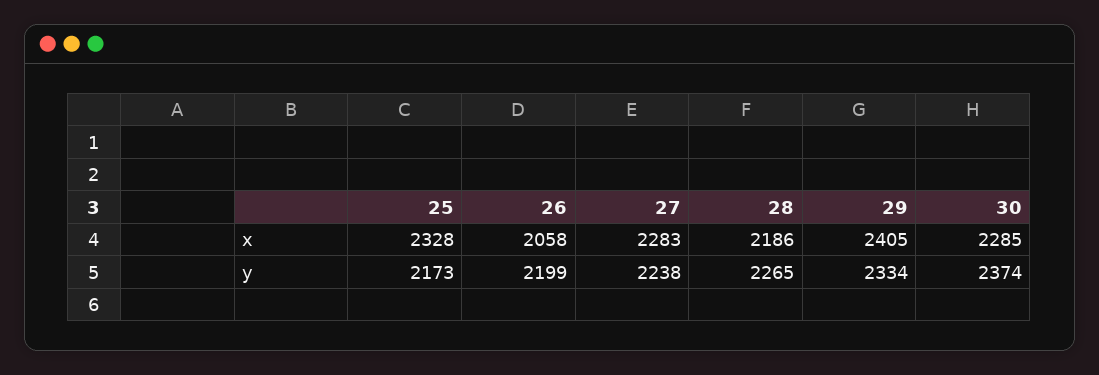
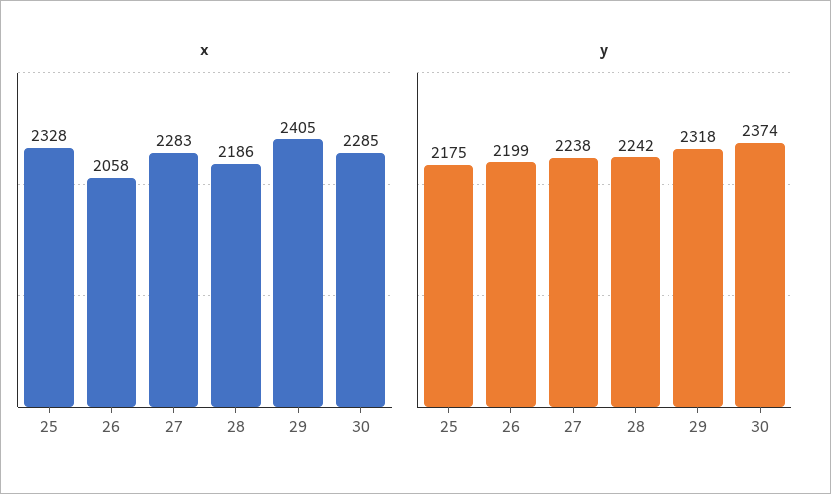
  {
    "x": {
      "25": 2328,
      "26": 2058,
      "27": 2283,
      "28": 2186,
      "29": 2405,
      "30": 2285
    },
    "y": {
-     "25": 2173,
+     "25": 2175,
      "26": 2199,
      "27": 2238,
-     "28": 2265,
+     "28": 2242,
-     "29": 2334,
+     "29": 2318,
      "30": 2374
    }
  }

